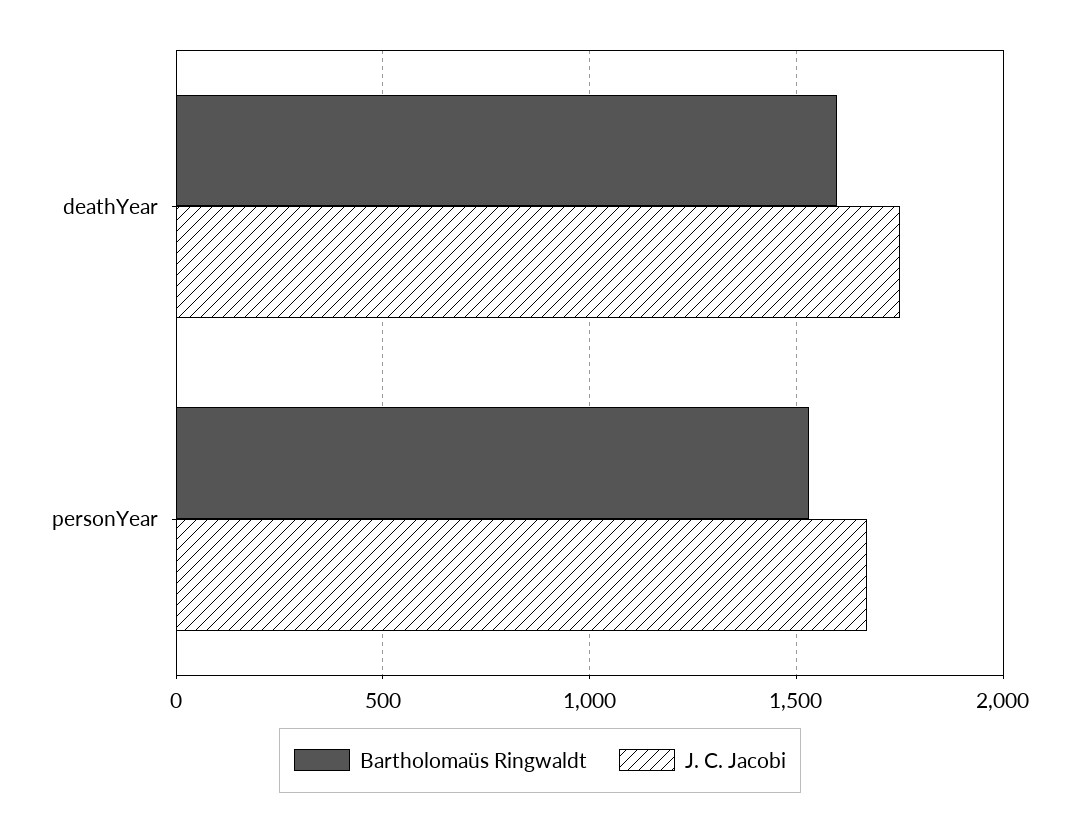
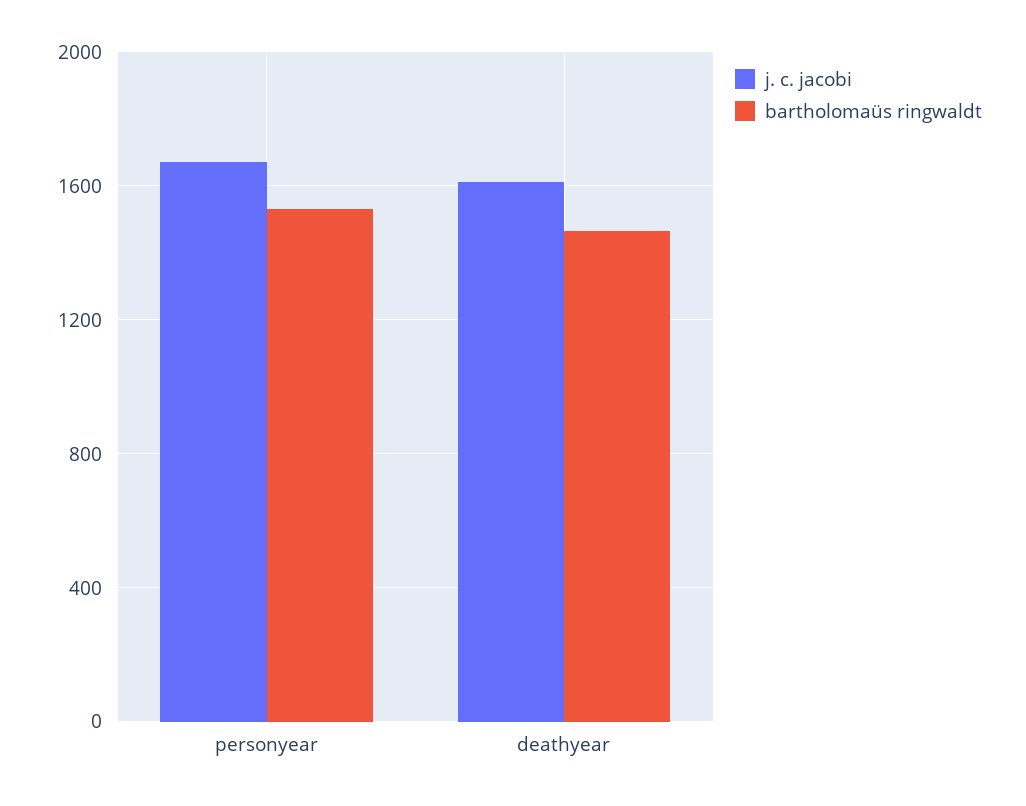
  {
    "Bartholomaüs Ringwaldt": {
-     "deathYear": 1600,
+     "deathYear": 1450,
      "personYear": 1550
    },
    "J. C. Jacobi": {
-     "deathYear": 1750,
+     "deathYear": 1600,
      "personYear": 1650
    }
  }

